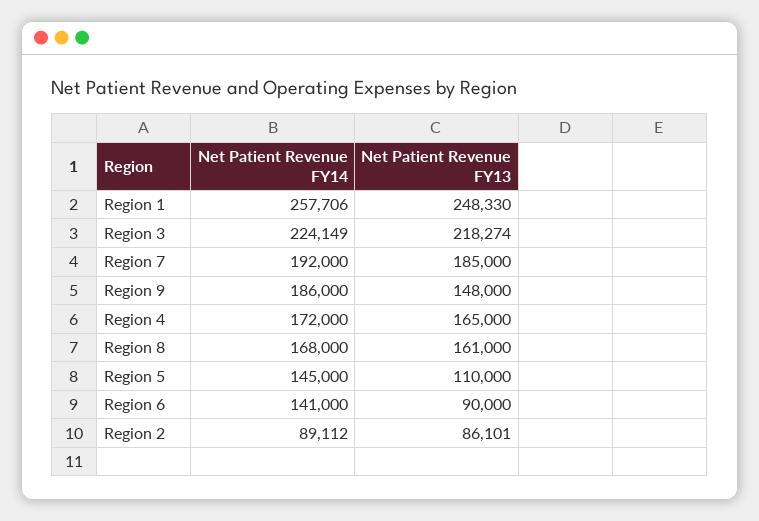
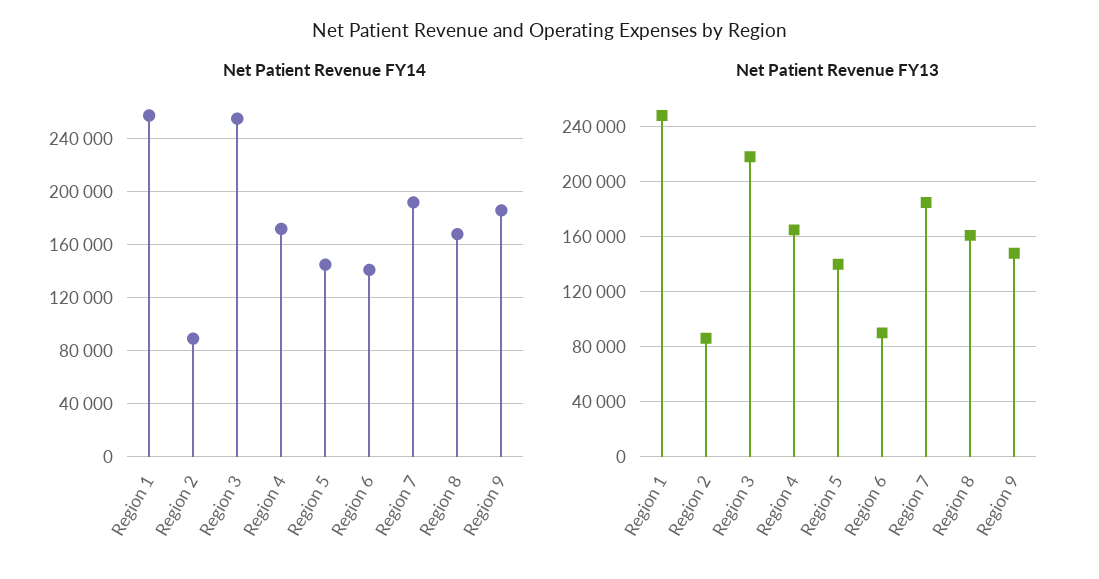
  {
    "Net Patient Revenue FY14": {
      "Region 1": 257706,
-     "Region 3": 224149,
+     "Region 3": 255000,
      "Region 7": 192000,
      "Region 9": 186000,
      "Region 4": 172000,
      "Region 8": 168000,
      "Region 5": 145000,
      "Region 6": 141000,
      "Region 2": 89112
    },
    "Net Patient Revenue FY13": {
      "Region 1": 248330,
      "Region 3": 218274,
      "Region 7": 185000,
      "Region 9": 148000,
      "Region 4": 165000,
      "Region 8": 161000,
-     "Region 5": 110000,
+     "Region 5": 140000,
      "Region 6": 90000,
      "Region 2": 86101
    }
  }

